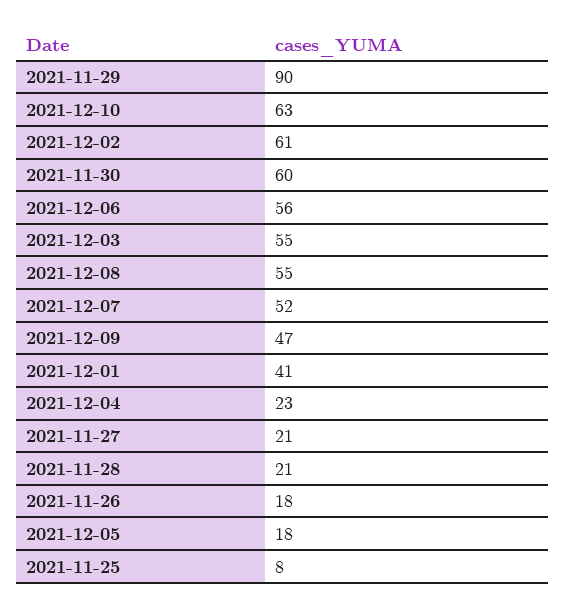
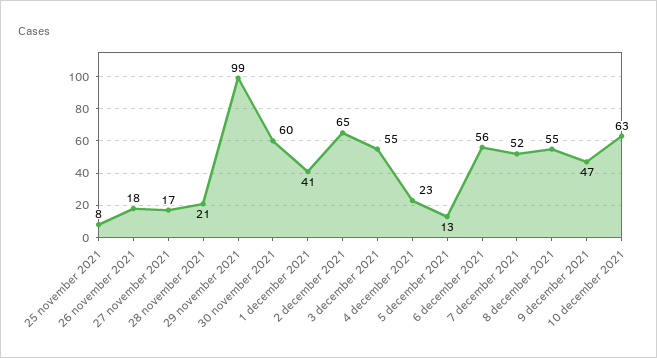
  {
-   "2021-11-29": 90,
+   "2021-11-29": 99,
    "2021-12-10": 63,
-   "2021-12-02": 61,
+   "2021-12-02": 65,
    "2021-11-30": 60,
    "2021-12-06": 56,
    "2021-12-03": 55,
    "2021-12-08": 55,
    "2021-12-07": 52,
    "2021-12-09": 47,
    "2021-12-01": 41,
    "2021-12-04": 23,
-   "2021-11-27": 21,
+   "2021-11-27": 17,
    "2021-11-28": 21,
    "2021-11-26": 18,
-   "2021-12-05": 18,
+   "2021-12-05": 13,
    "2021-11-25": 8
  }

